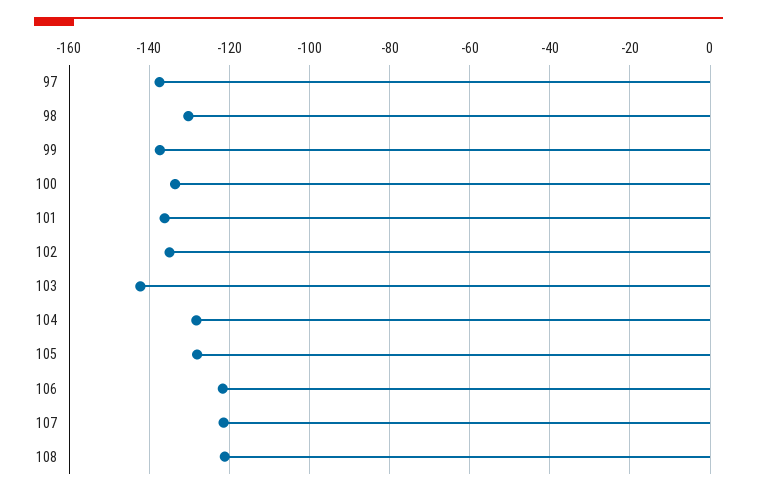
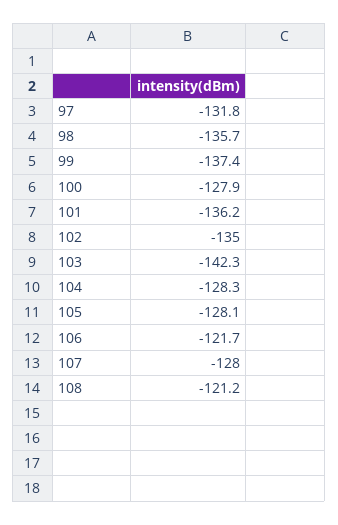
  {
-   "97": -138,
+   "97": -131.8,
-   "98": -130,
+   "98": -135.7,
    "99": -137.4,
-   "100": -134,
+   "100": -127.9,
    "101": -136.2,
    "102": -135,
    "103": -142.3,
    "104": -128.3,
    "105": -128.1,
    "106": -121.7,
-   "107": -122,
+   "107": -128,
    "108": -121.2
  }

